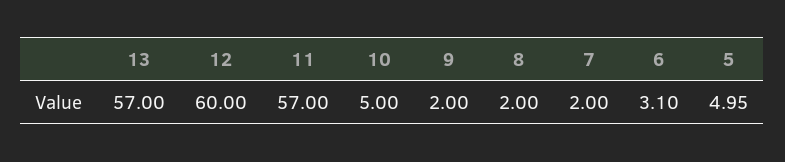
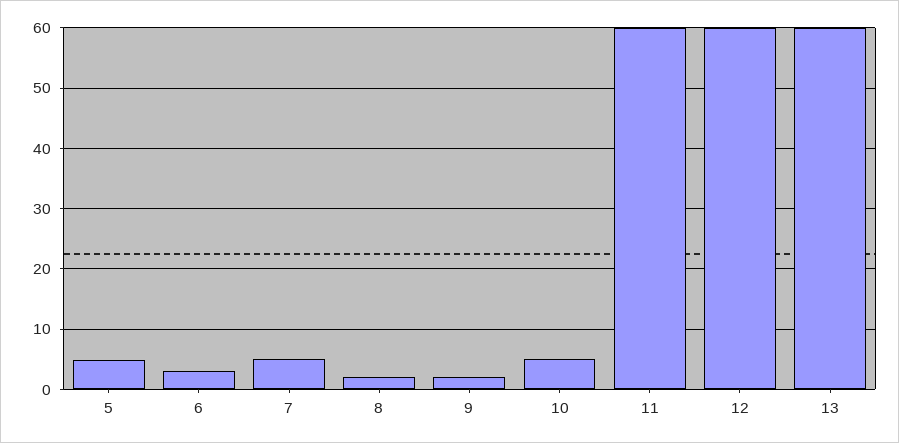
  {
-   "13": 57,
+   "13": 60,
    "12": 60,
-   "11": 57,
+   "11": 60,
    "10": 5,
    "9": 2,
    "8": 2,
-   "7": 2,
+   "7": 5,
    "6": 3.1,
    "5": 4.95
  }

